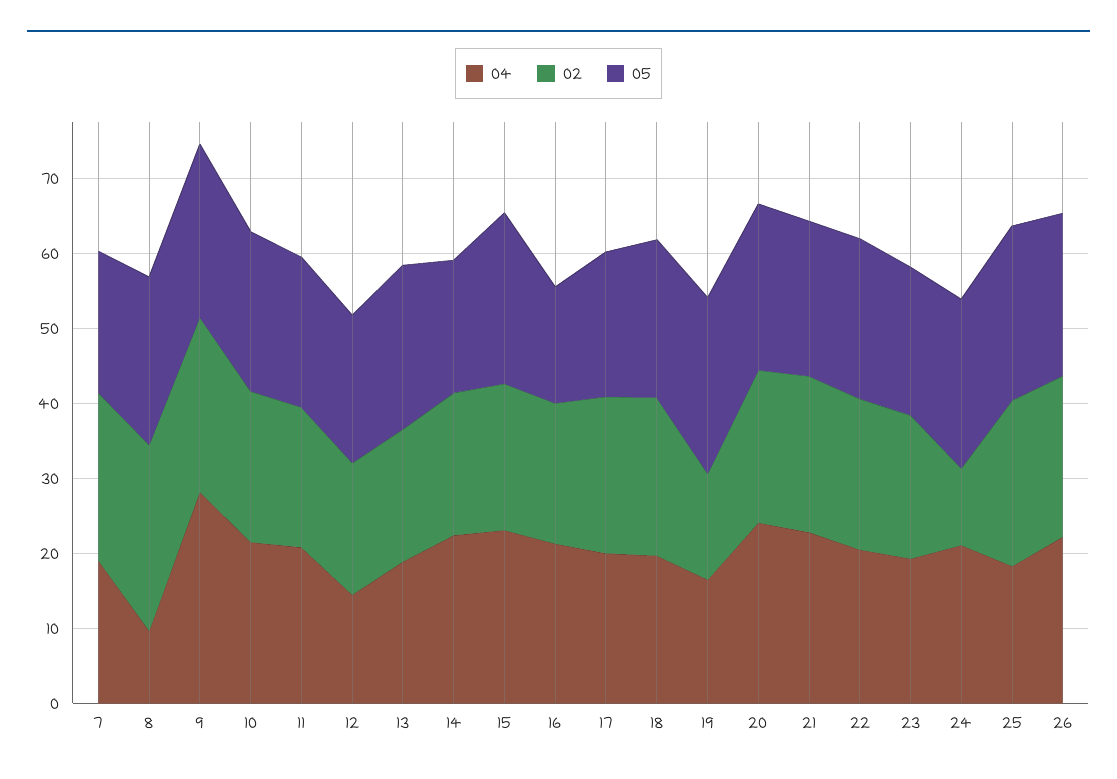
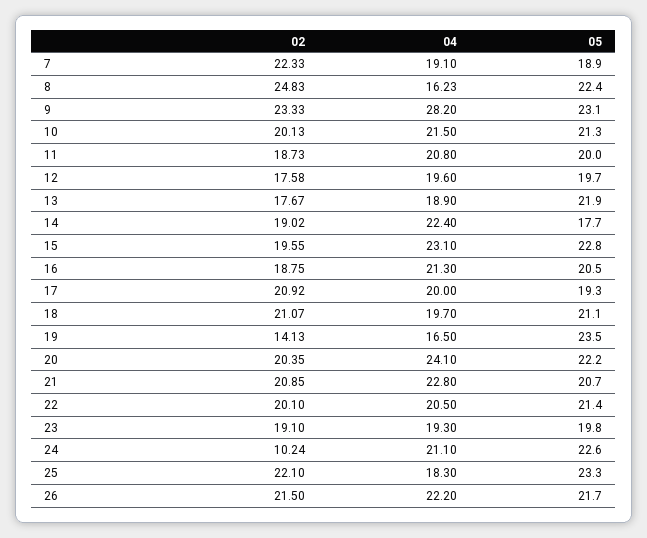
  {
    "04": {
      "7": 19.1,
-     "8": 10,
+     "8": 16.23,
      "9": 28.2,
      "10": 21.5,
      "11": 20.8,
-     "12": 14,
+     "12": 19.6,
      "13": 18.9,
      "14": 22.4,
      "15": 23.1,
      "16": 21.3,
      "17": 20,
      "18": 19.7,
      "19": 16.5,
      "20": 24.1,
      "21": 22.8,
      "22": 20.5,
      "23": 19.3,
      "24": 21.1,
      "25": 18.3,
      "26": 22.2
    },
    "02": {
      "7": 22.33,
      "8": 24.83,
      "9": 23.33,
      "10": 20.13,
      "11": 18.73,
      "12": 17.58,
      "13": 17.67,
      "14": 19.02,
      "15": 19.55,
      "16": 18.75,
      "17": 20.92,
      "18": 21.07,
      "19": 14.13,
      "20": 20.35,
      "21": 20.85,
      "22": 20.1,
      "23": 19.1,
      "24": 10.24,
      "25": 22.1,
      "26": 21.5
    },
    "05": {
      "7": 18.9,
      "8": 22.4,
      "9": 23.1,
      "10": 21.3,
      "11": 20,
      "12": 19.7,
      "13": 21.9,
      "14": 17.7,
      "15": 22.8,
-     "16": 16,
+     "16": 20.5,
      "17": 19.3,
      "18": 21.1,
      "19": 23.5,
      "20": 22.2,
      "21": 20.7,
      "22": 21.4,
      "23": 19.8,
      "24": 22.6,
      "25": 23.3,
      "26": 21.7
    }
  }

